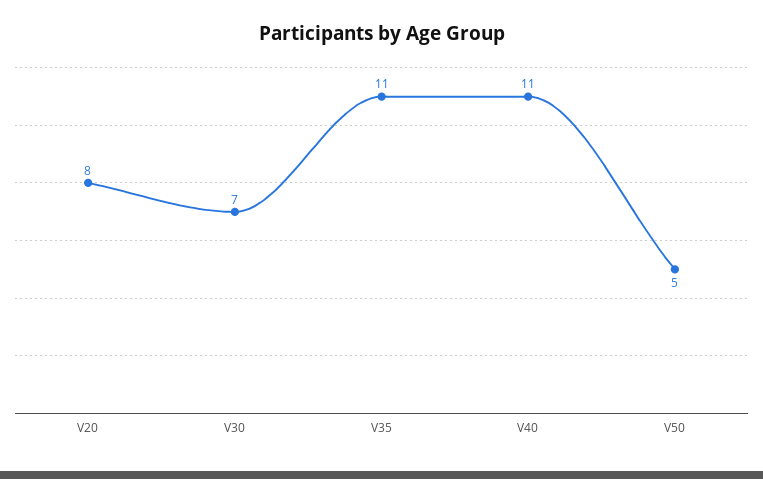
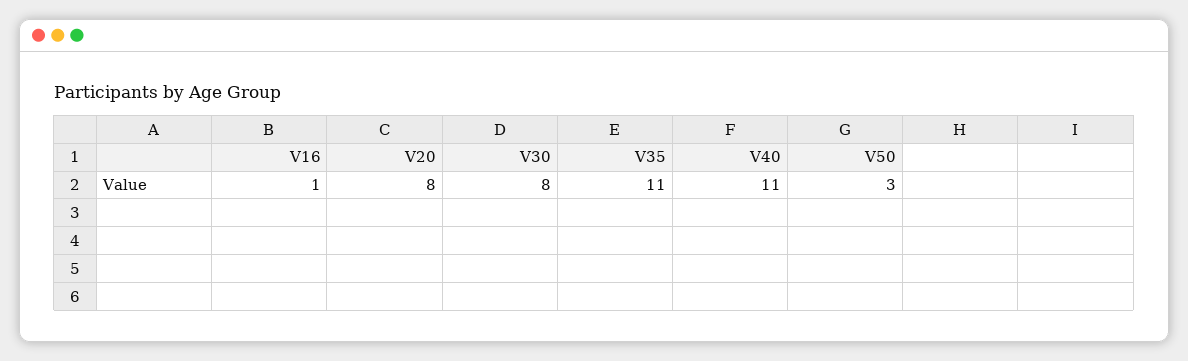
  {
    "V20": 8,
-   "V30": 7,
+   "V30": 8,
    "V35": 11,
    "V40": 11,
-   "V50": 5
+   "V50": 3,
+   "V16": 1
  }

